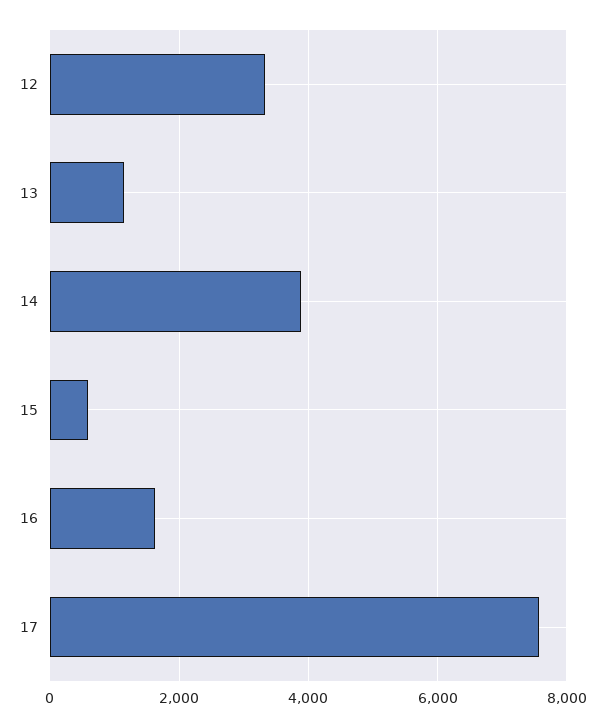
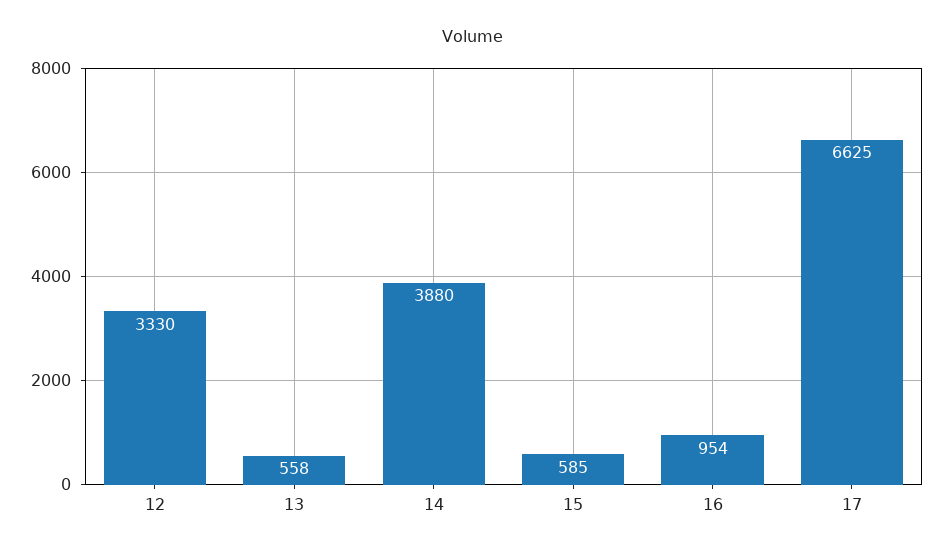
  {
    "12": 3330,
-   "13": 1200,
+   "13": 558,
    "14": 3880,
    "15": 585,
-   "16": 1600,
+   "16": 954,
-   "17": 7600
+   "17": 6625
  }

